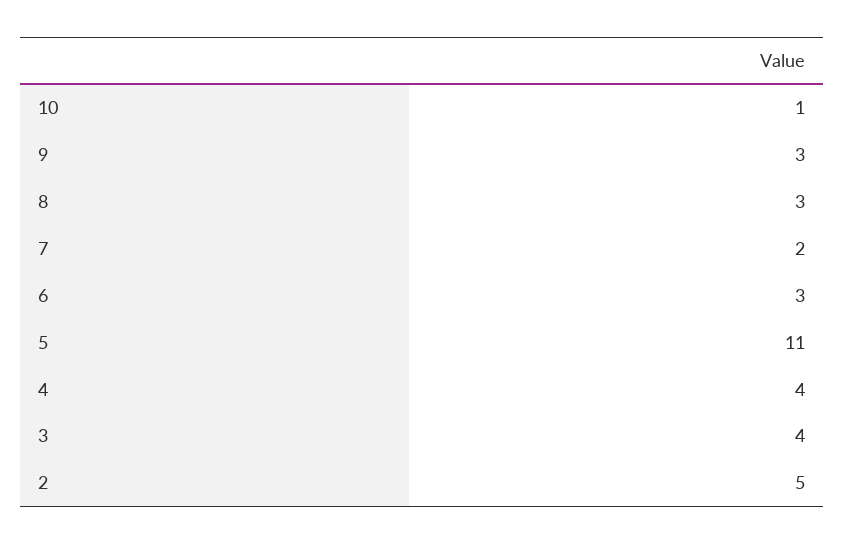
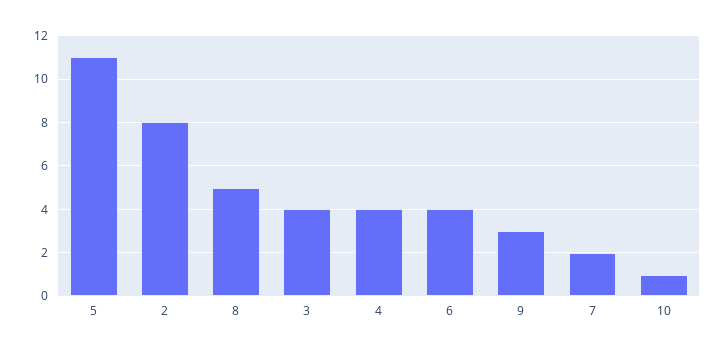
  {
    "10": 1,
    "9": 3,
-   "8": 3,
+   "8": 5,
    "7": 2,
-   "6": 3,
+   "6": 4,
    "5": 11,
    "4": 4,
    "3": 4,
-   "2": 5
+   "2": 8
  }

